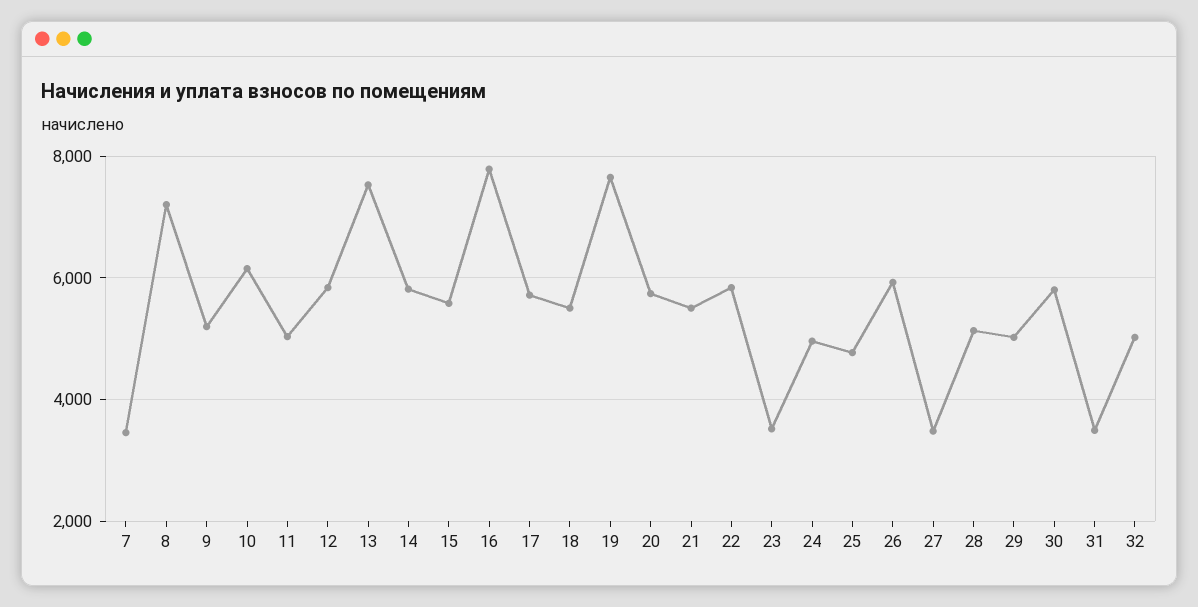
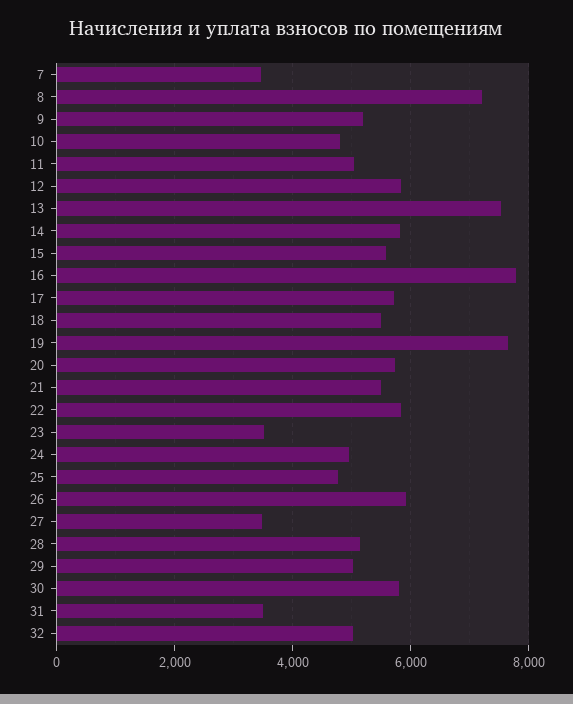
  {
    "7": 3400,
    "8": 7200,
    "9": 5200,
-   "10": 6200,
+   "10": 4800,
    "11": 5000,
    "12": 5800,
    "13": 7600,
    "14": 5800,
    "15": 5600,
    "16": 7800,
    "17": 5800,
    "18": 5600,
    "19": 7600,
    "20": 5800,
    "21": 5600,
    "22": 5800,
    "23": 3600,
    "24": 5000,
    "25": 4800,
    "26": 6000,
    "27": 3400,
    "28": 5200,
    "29": 5000,
    "30": 5800,
    "31": 3400,
    "32": 5000
  }

